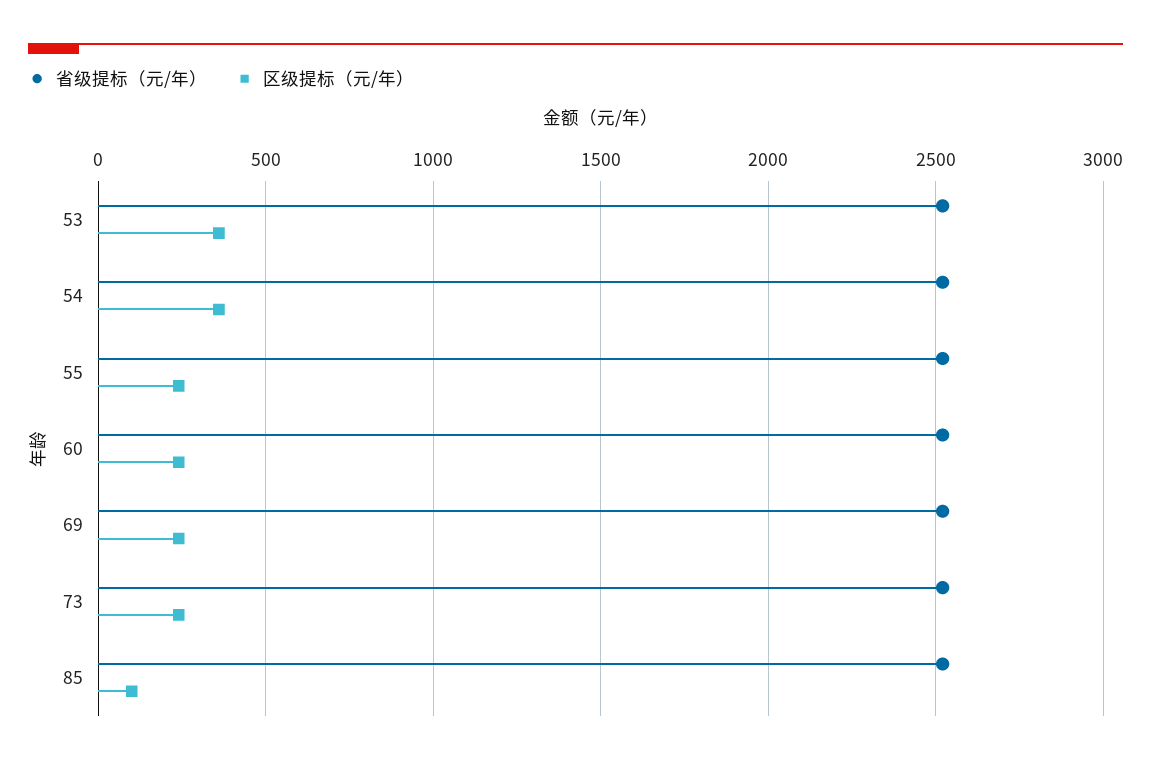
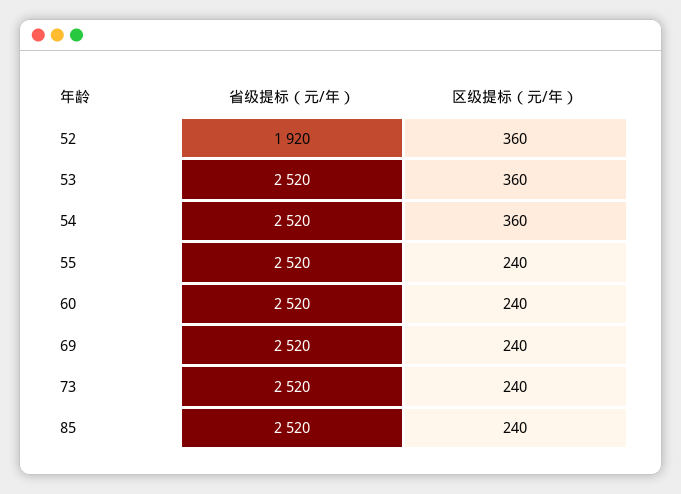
  {
    "省级提标（元/年）": {
      "53": 2520,
      "54": 2520,
      "55": 2520,
      "60": 2520,
      "69": 2520,
      "73": 2520,
-     "85": 2520
+     "85": 2520,
+     "52": 1920
    },
    "区级提标（元/年）": {
      "53": 360,
      "54": 360,
      "55": 240,
      "60": 240,
      "69": 240,
      "73": 240,
-     "85": 100
+     "85": 240,
+     "52": 360
    }
  }

